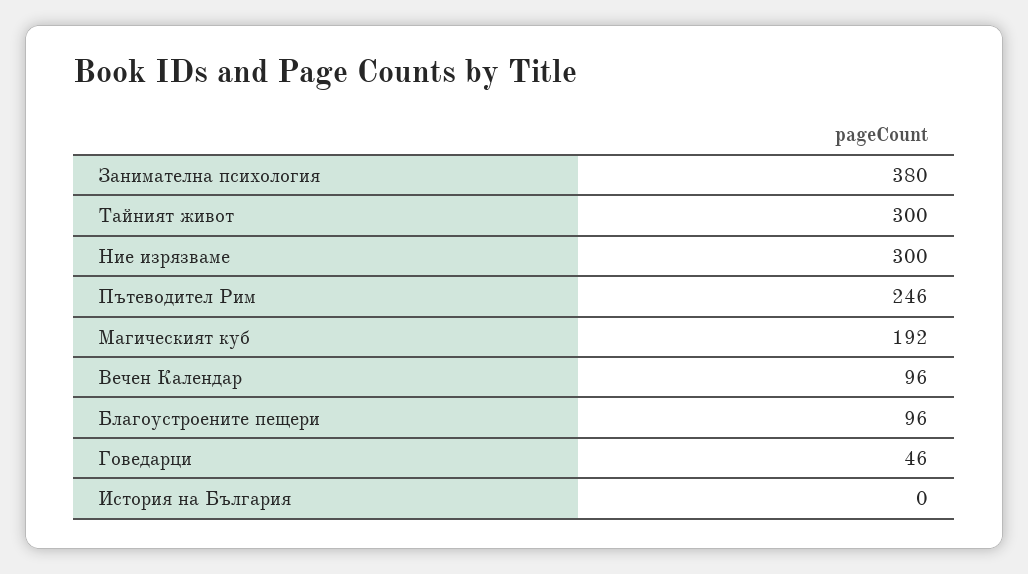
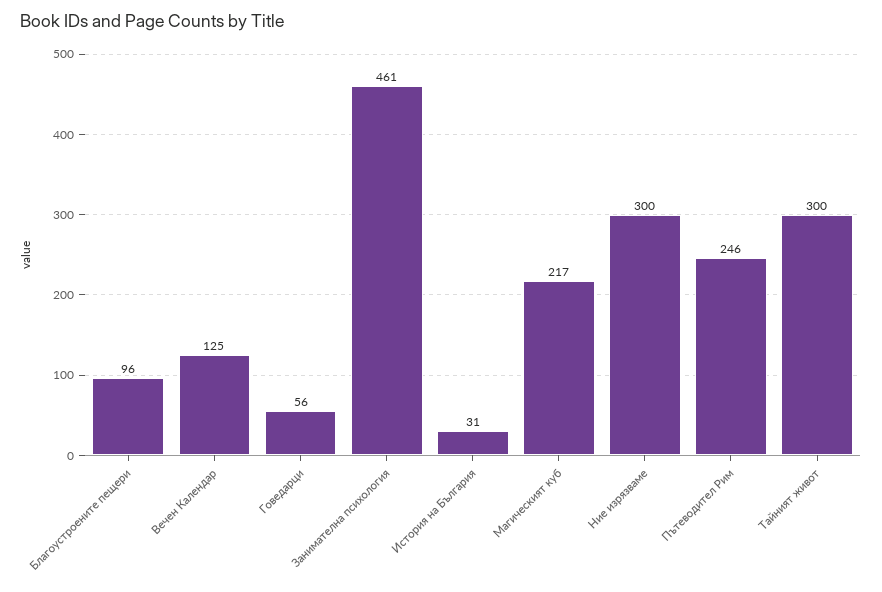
  {
-   "Занимателна психология": 380,
+   "Занимателна психология": 461,
    "Тайният живот": 300,
    "Ние изрязваме": 300,
    "Пътеводител Рим": 246,
-   "Магическият куб": 192,
+   "Магическият куб": 217,
-   "Вечен Календар": 96,
+   "Вечен Календар": 125,
    "Благоустроените пещери": 96,
-   "Говедарци": 46,
+   "Говедарци": 56,
-   "История на България": 0
+   "История на България": 31
  }

